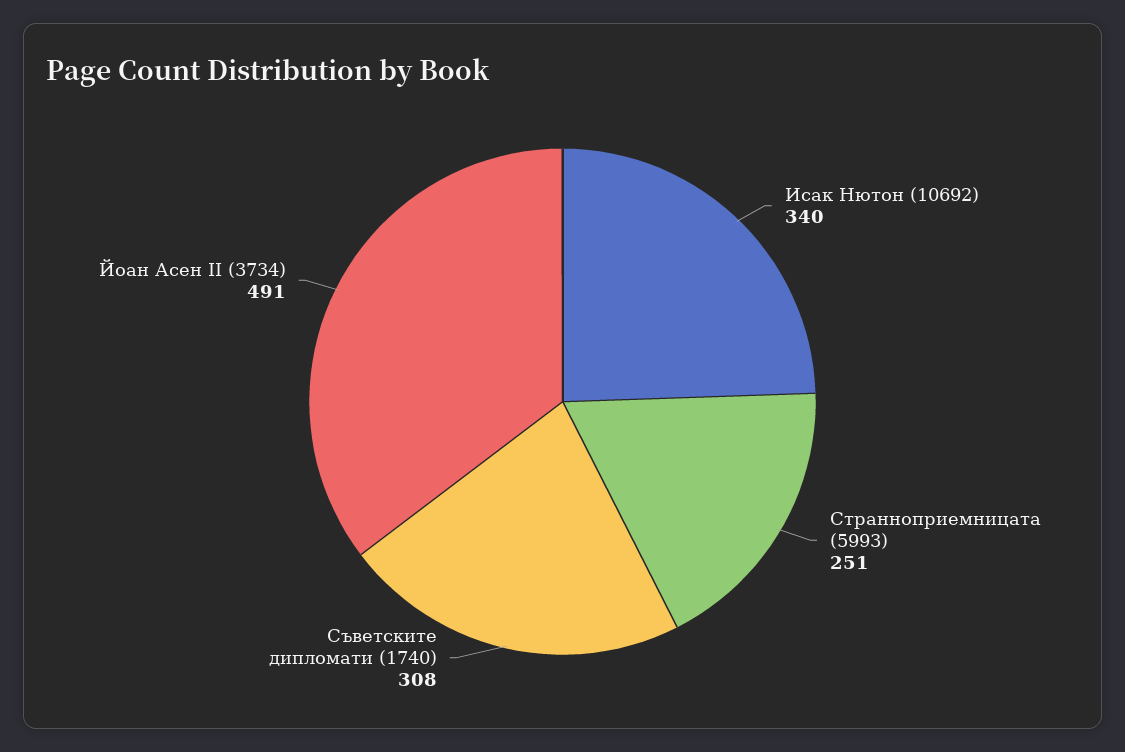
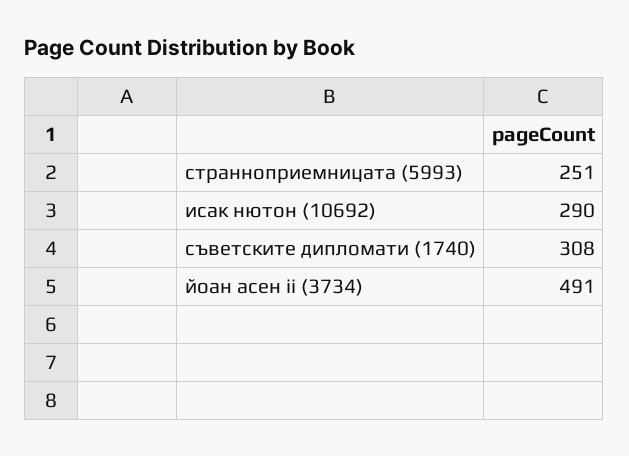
  {
-   "Исак Нютон (10692)": 340,
+   "Исак Нютон (10692)": 290,
    "Странноприемницата (5993)": 251,
    "Съветските дипломати (1740)": 308,
    "Йоан Асен II (3734)": 491
  }

